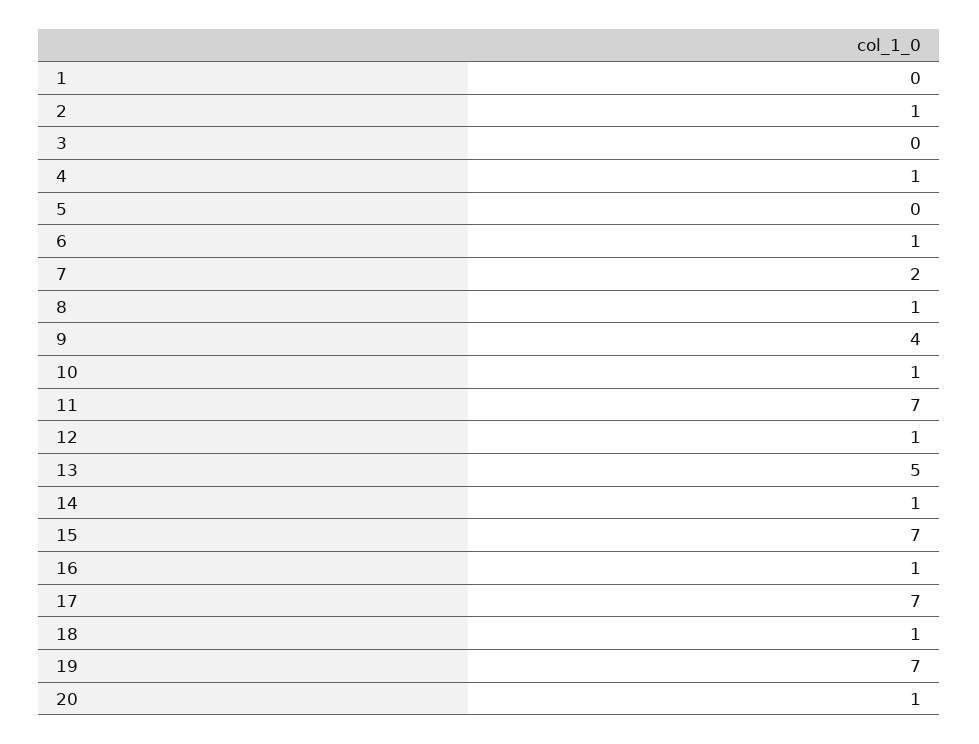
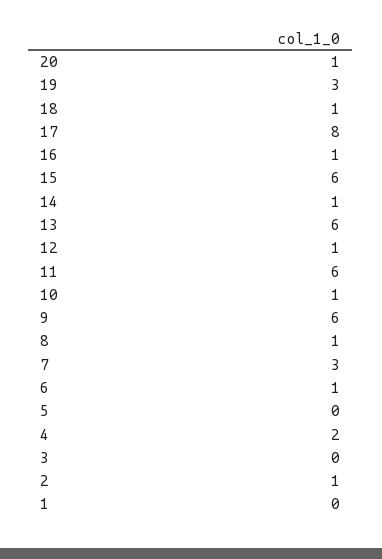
  {
    "1": 0,
    "2": 1,
    "3": 0,
-   "4": 1,
+   "4": 2,
    "5": 0,
    "6": 1,
-   "7": 2,
+   "7": 3,
    "8": 1,
-   "9": 4,
+   "9": 6,
    "10": 1,
-   "11": 7,
+   "11": 6,
    "12": 1,
-   "13": 5,
+   "13": 6,
    "14": 1,
-   "15": 7,
+   "15": 6,
    "16": 1,
-   "17": 7,
+   "17": 8,
    "18": 1,
-   "19": 7,
+   "19": 3,
    "20": 1
  }

